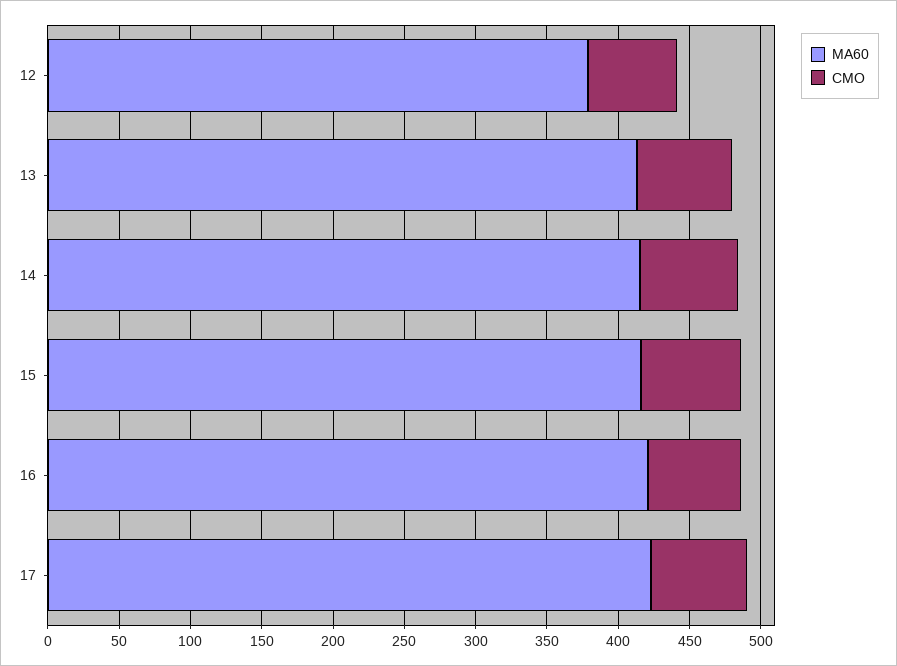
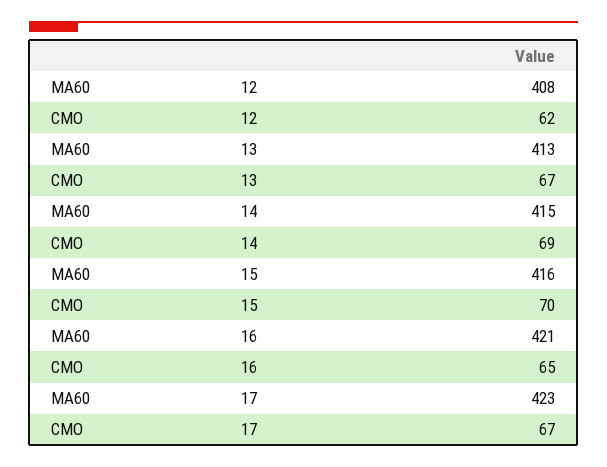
  {
    "MA60": {
-     "12": 380,
+     "12": 408,
      "13": 413,
      "14": 415,
      "15": 416,
      "16": 421,
      "17": 423
    },
    "CMO": {
      "12": 62,
      "13": 67,
      "14": 69,
      "15": 70,
      "16": 65,
      "17": 67
    }
  }

